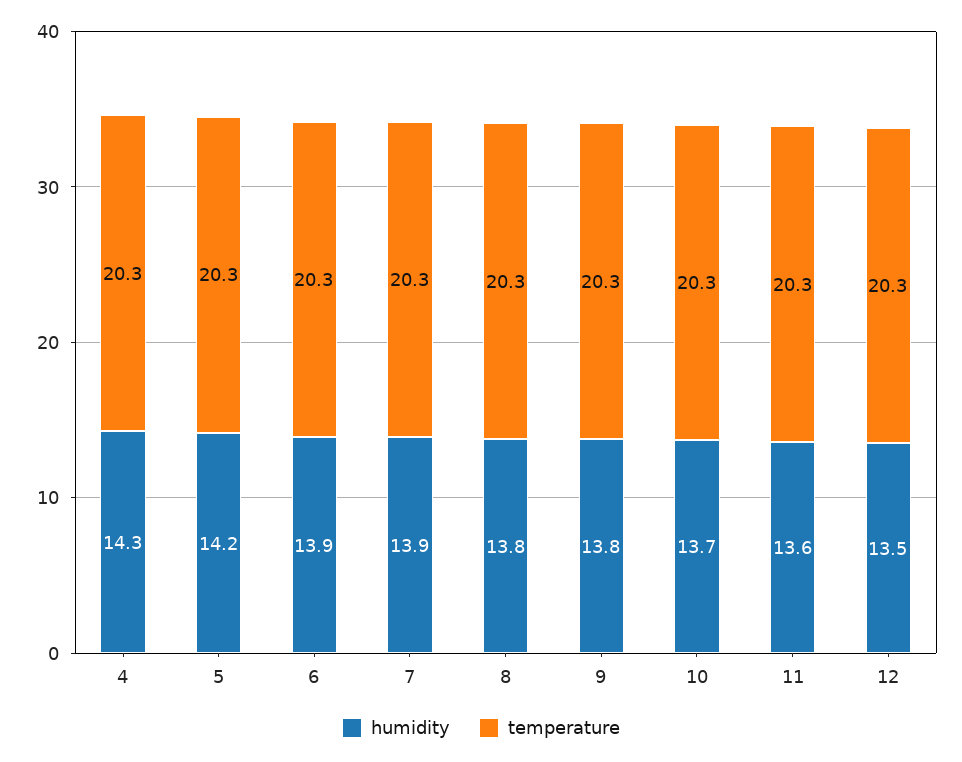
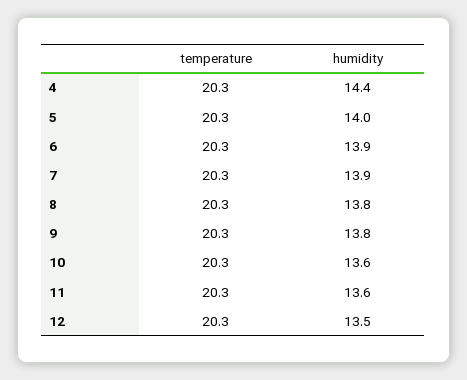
  {
    "humidity": {
-     "4": 14.3,
+     "4": 14.4,
-     "5": 14.2,
+     "5": 14,
      "6": 13.9,
      "7": 13.9,
      "8": 13.8,
      "9": 13.8,
-     "10": 13.7,
+     "10": 13.6,
      "11": 13.6,
      "12": 13.5
    },
    "temperature": {
      "4": 20.3,
      "5": 20.3,
      "6": 20.3,
      "7": 20.3,
      "8": 20.3,
      "9": 20.3,
      "10": 20.3,
      "11": 20.3,
      "12": 20.3
    }
  }

